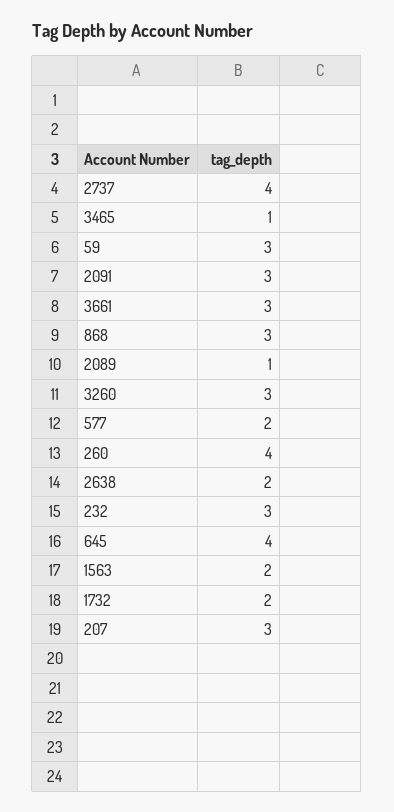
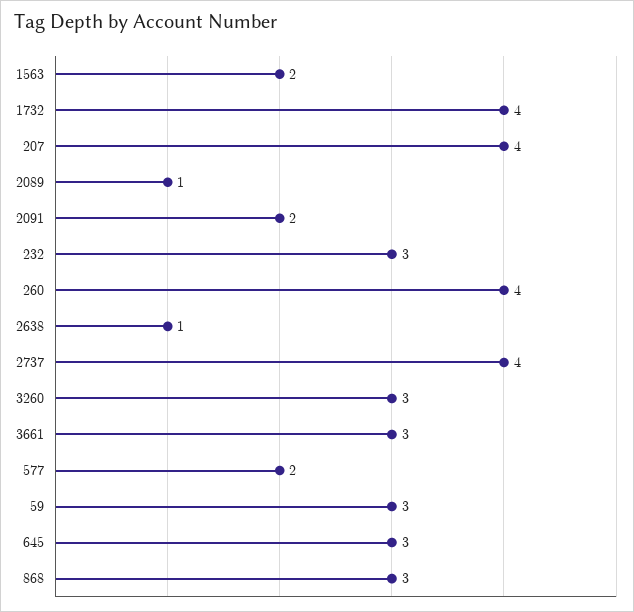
  {
    "2737": 4,
-   "3465": 1,
    "59": 3,
-   "2091": 3,
+   "2091": 2,
    "3661": 3,
    "868": 3,
    "2089": 1,
    "3260": 3,
    "577": 2,
    "260": 4,
-   "2638": 2,
+   "2638": 1,
    "232": 3,
-   "645": 4,
+   "645": 3,
    "1563": 2,
-   "1732": 2,
+   "1732": 4,
-   "207": 3
+   "207": 4
  }

